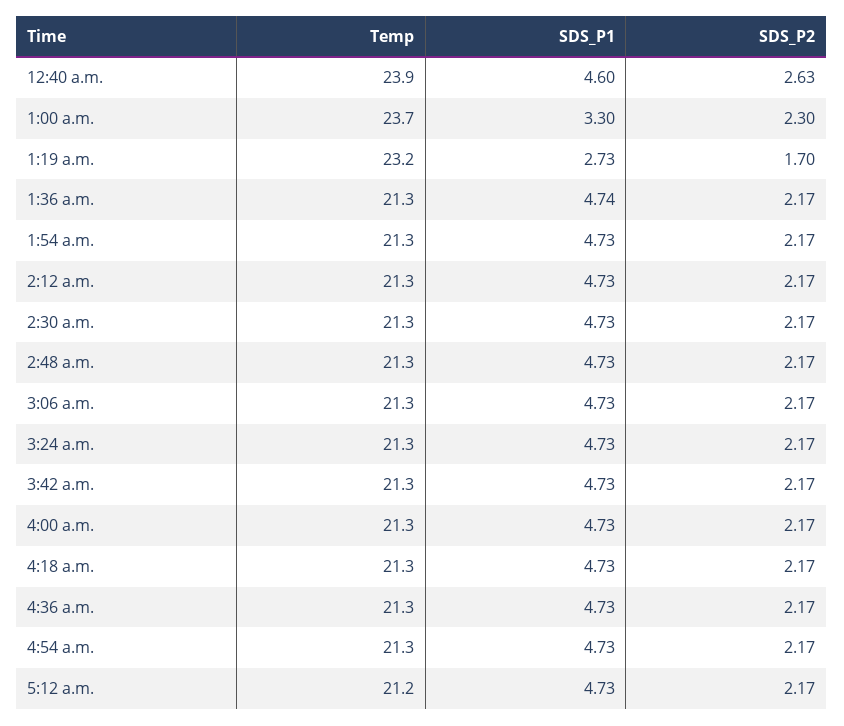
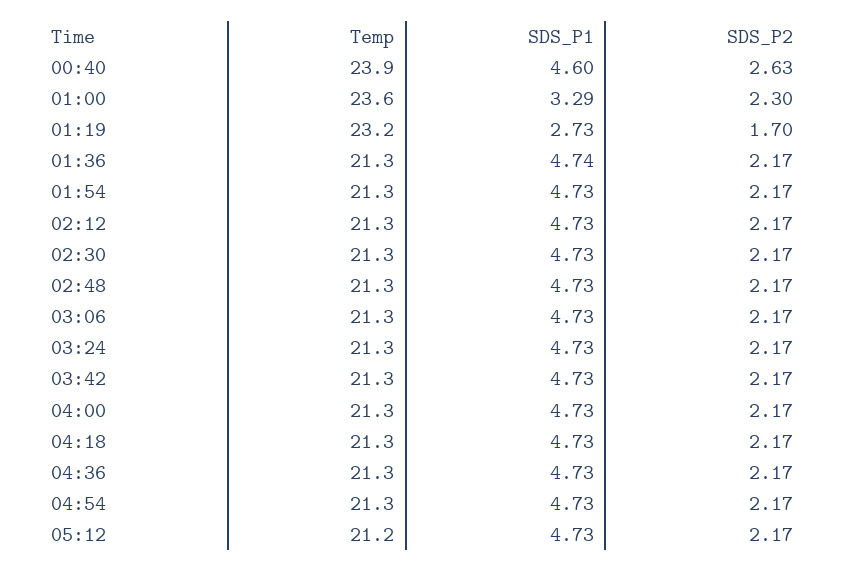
  {
    "Temp": {
      "12:40 a.m.": 23.9,
-     "1:00 a.m.": 23.7,
+     "1:00 a.m.": 23.6,
      "1:19 a.m.": 23.2,
      "1:36 a.m.": 21.3,
      "1:54 a.m.": 21.3,
      "2:12 a.m.": 21.3,
      "2:30 a.m.": 21.3,
      "2:48 a.m.": 21.3,
      "3:06 a.m.": 21.3,
      "3:24 a.m.": 21.3,
      "3:42 a.m.": 21.3,
      "4:00 a.m.": 21.3,
      "4:18 a.m.": 21.3,
      "4:36 a.m.": 21.3,
      "4:54 a.m.": 21.3,
      "5:12 a.m.": 21.2
    },
    "SDS_P1": {
      "12:40 a.m.": 4.6,
-     "1:00 a.m.": 3.3,
+     "1:00 a.m.": 3.29,
      "1:19 a.m.": 2.73,
      "1:36 a.m.": 4.74,
      "1:54 a.m.": 4.73,
      "2:12 a.m.": 4.73,
      "2:30 a.m.": 4.73,
      "2:48 a.m.": 4.73,
      "3:06 a.m.": 4.73,
      "3:24 a.m.": 4.73,
      "3:42 a.m.": 4.73,
      "4:00 a.m.": 4.73,
      "4:18 a.m.": 4.73,
      "4:36 a.m.": 4.73,
      "4:54 a.m.": 4.73,
      "5:12 a.m.": 4.73
    },
    "SDS_P2": {
      "12:40 a.m.": 2.63,
      "1:00 a.m.": 2.3,
      "1:19 a.m.": 1.7,
      "1:36 a.m.": 2.17,
      "1:54 a.m.": 2.17,
      "2:12 a.m.": 2.17,
      "2:30 a.m.": 2.17,
      "2:48 a.m.": 2.17,
      "3:06 a.m.": 2.17,
      "3:24 a.m.": 2.17,
      "3:42 a.m.": 2.17,
      "4:00 a.m.": 2.17,
      "4:18 a.m.": 2.17,
      "4:36 a.m.": 2.17,
      "4:54 a.m.": 2.17,
      "5:12 a.m.": 2.17
    }
  }

